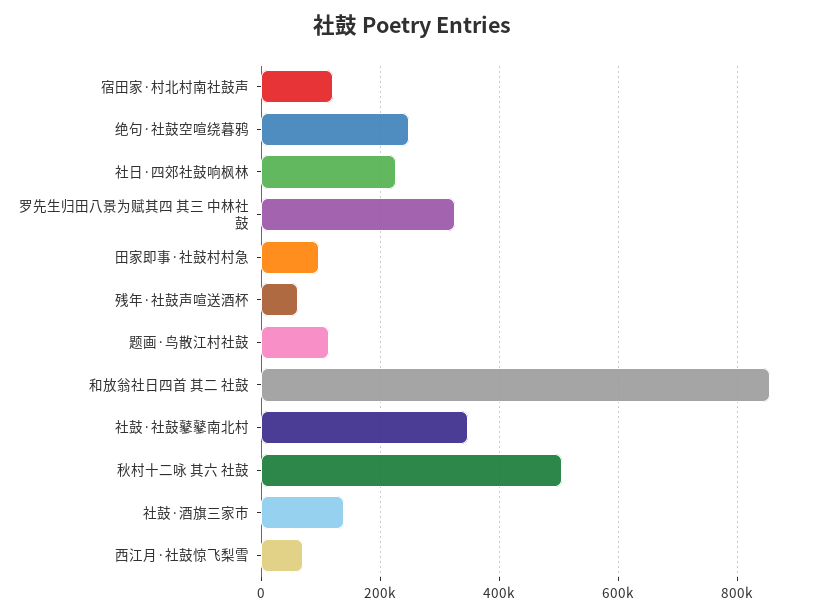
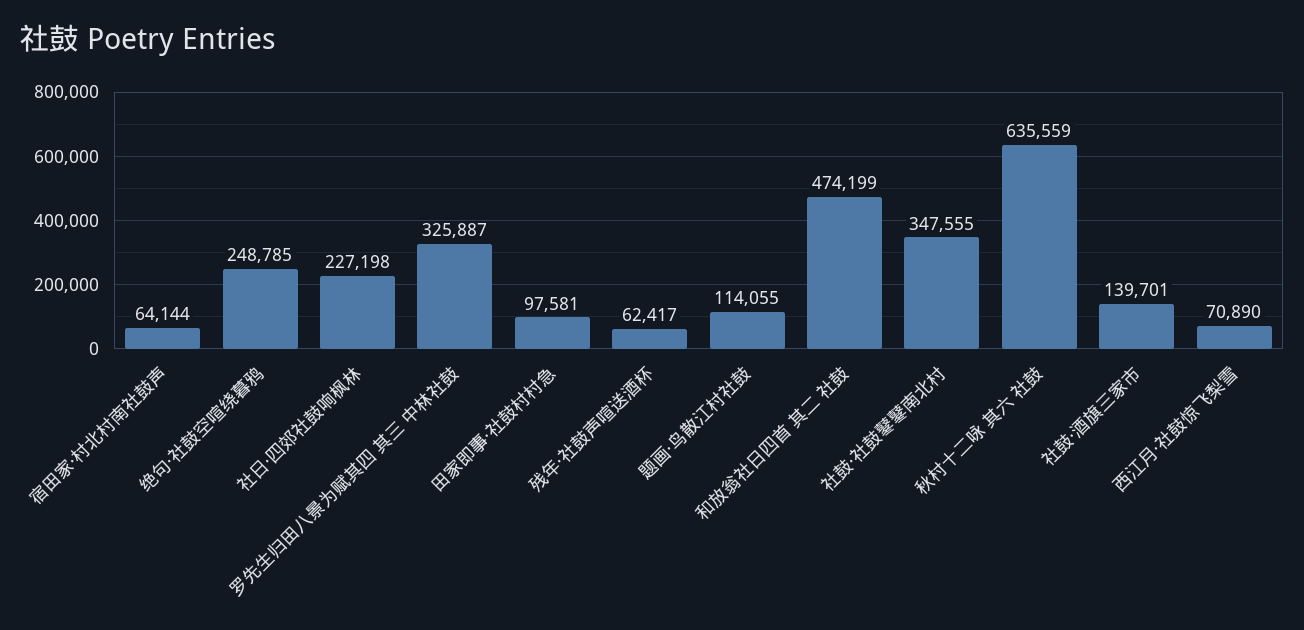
  {
-   "宿田家·村北村南社鼓声": 120000,
+   "宿田家·村北村南社鼓声": 64144,
    "绝句·社鼓空喧绕暮鸦": 248785,
    "社日·四郊社鼓响枫林": 227198,
    "罗先生归田八景为赋其四 其三 中林社鼓": 325887,
    "田家即事·社鼓村村急": 97581,
    "残年·社鼓声喧送酒杯": 62417,
    "题画·鸟散江村社鼓": 114055,
-   "和放翁社日四首 其二 社鼓": 860000,
+   "和放翁社日四首 其二 社鼓": 474199,
    "社鼓·社鼓鼕鼕南北村": 347555,
-   "秋村十二咏 其六 社鼓": 500000,
+   "秋村十二咏 其六 社鼓": 635559,
    "社鼓·酒旗三家市": 139701,
    "西江月·社鼓惊飞梨雪": 70890
  }

